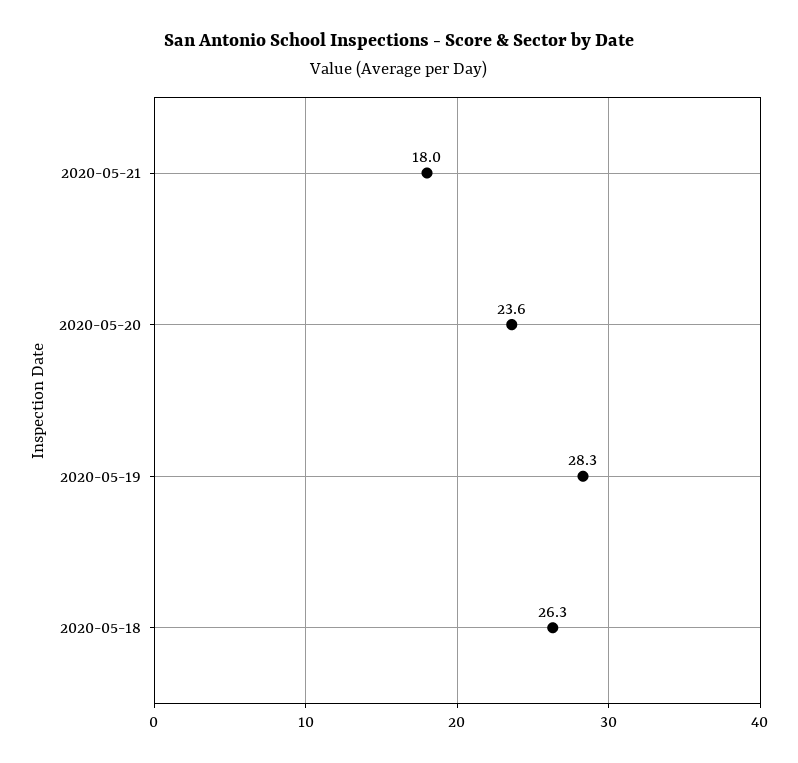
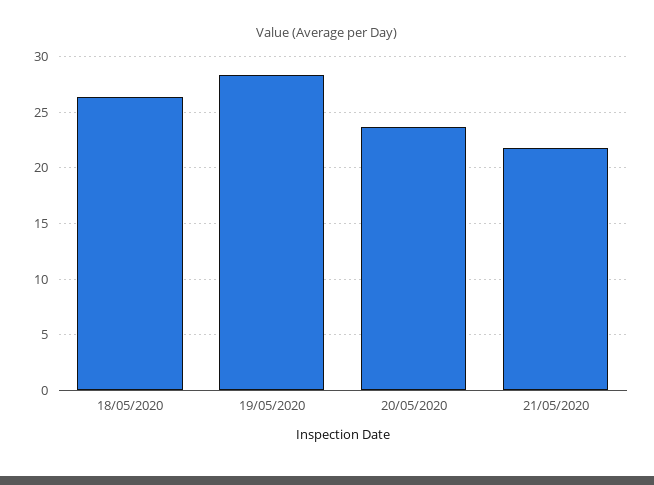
  {
-   "2020-05-21": 18,
+   "2020-05-21": 22,
    "2020-05-20": 23.6,
    "2020-05-19": 28.3,
    "2020-05-18": 26.3
  }

